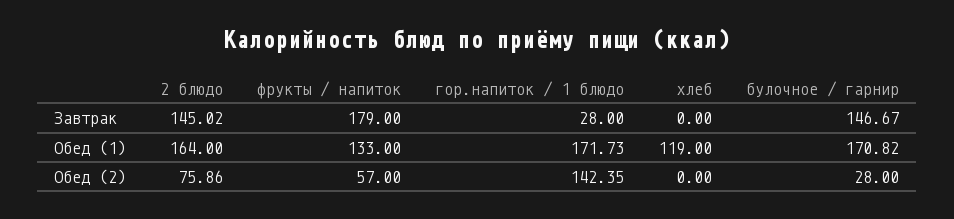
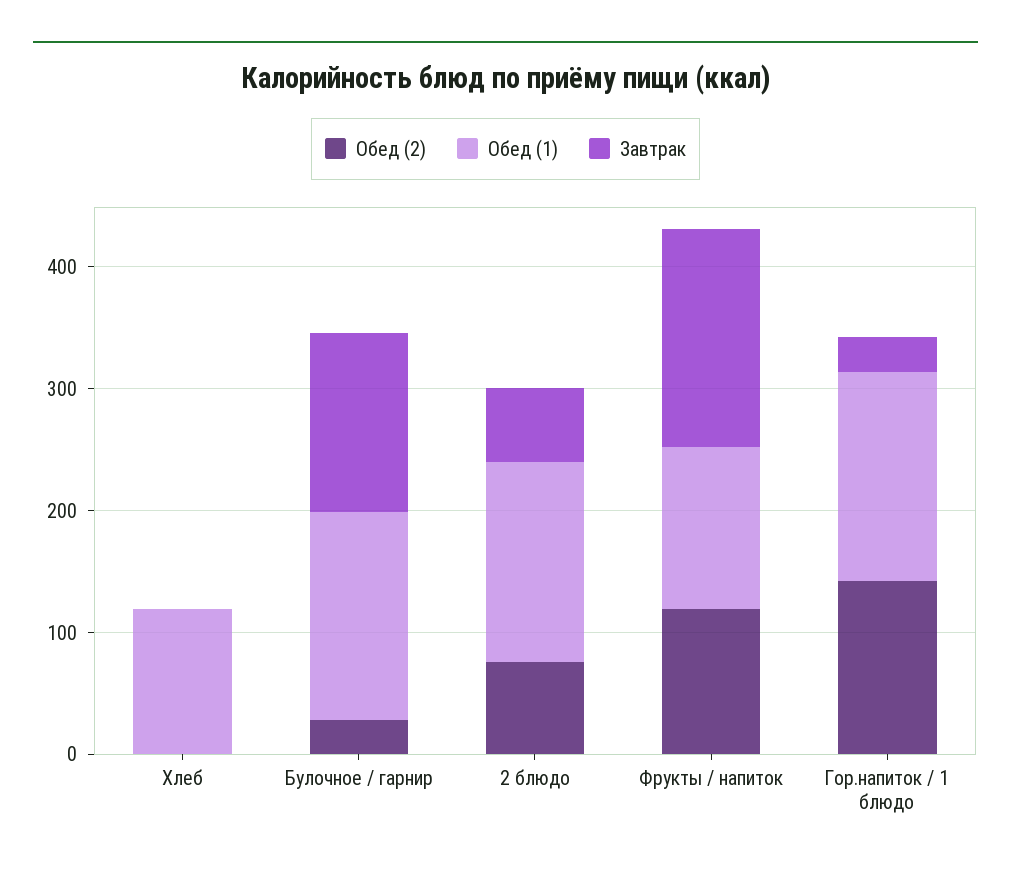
  {
    "Завтрак": {
-     "2 блюдо": 145.02,
+     "2 блюдо": 60,
      "фрукты / напиток": 179,
      "гор.напиток / 1 блюдо": 28,
      "хлеб": 0,
      "булочное / гарнир": 146.67
    },
    "Обед (1)": {
      "2 блюдо": 164,
      "фрукты / напиток": 133,
      "гор.напиток / 1 блюдо": 171.73,
      "хлеб": 119,
      "булочное / гарнир": 170.82
    },
    "Обед (2)": {
      "2 блюдо": 75.86,
-     "фрукты / напиток": 57,
+     "фрукты / напиток": 120,
      "гор.напиток / 1 блюдо": 142.35,
      "хлеб": 0,
      "булочное / гарнир": 28
    }
  }

